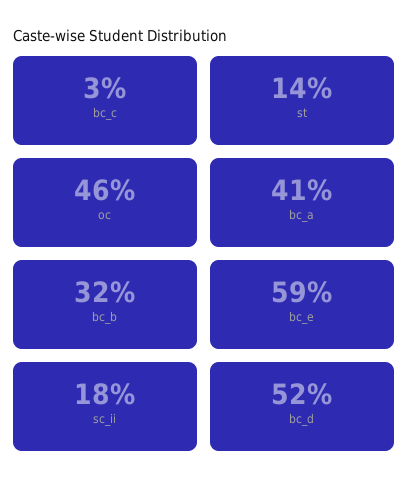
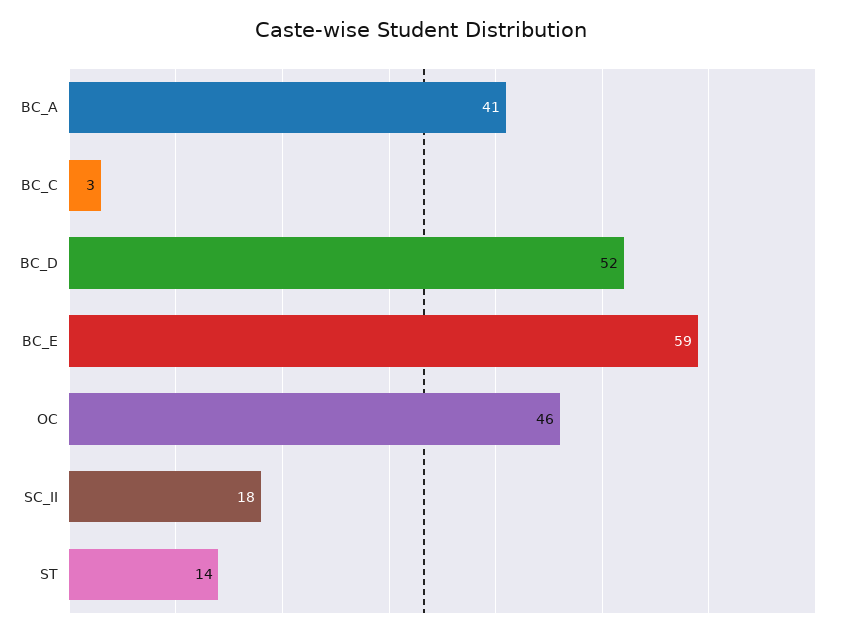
  {
    "bc_c": 3,
    "st": 14,
    "oc": 46,
    "bc_a": 41,
-   "bc_b": 32,
    "bc_e": 59,
    "sc_ii": 18,
    "bc_d": 52
  }

